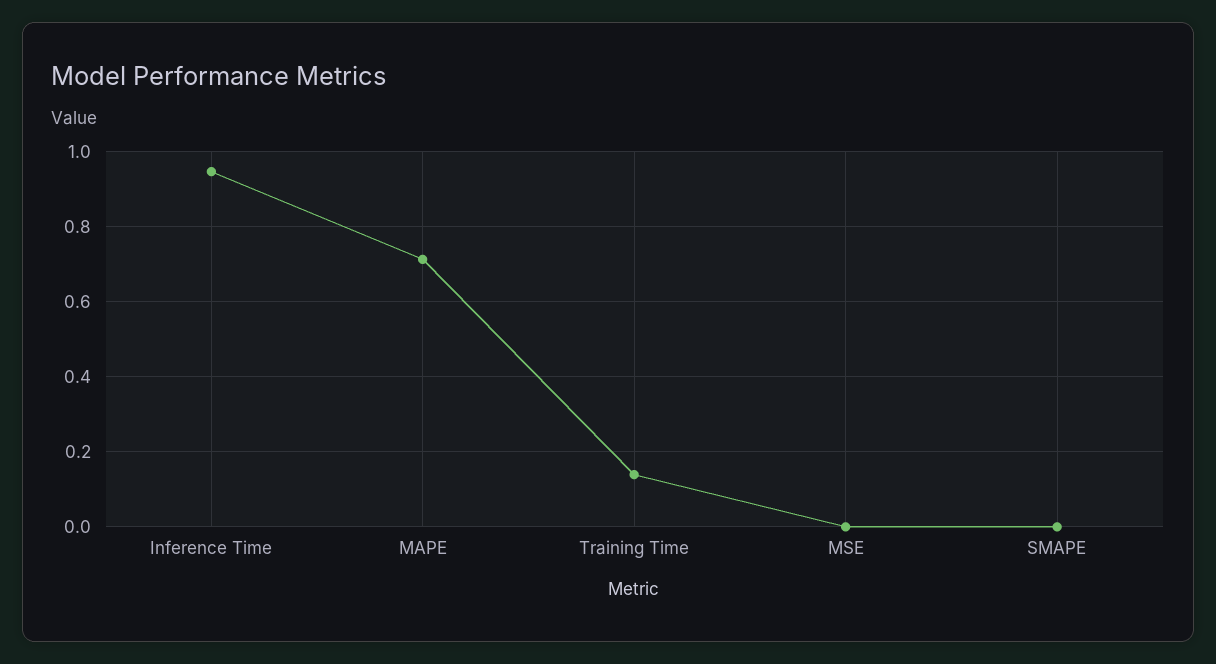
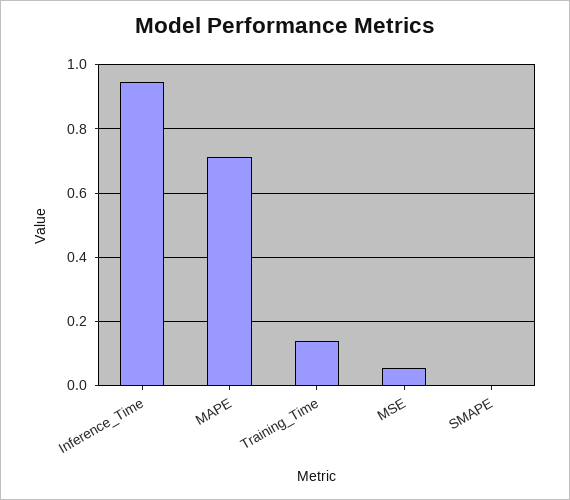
  {
    "Inference Time": 0.94,
    "MAPE": 0.72,
    "Training Time": 0.14,
-   "MSE": 0,
+   "MSE": 0.06,
    "SMAPE": 0
  }

